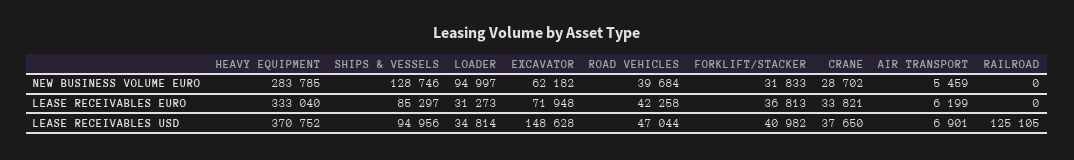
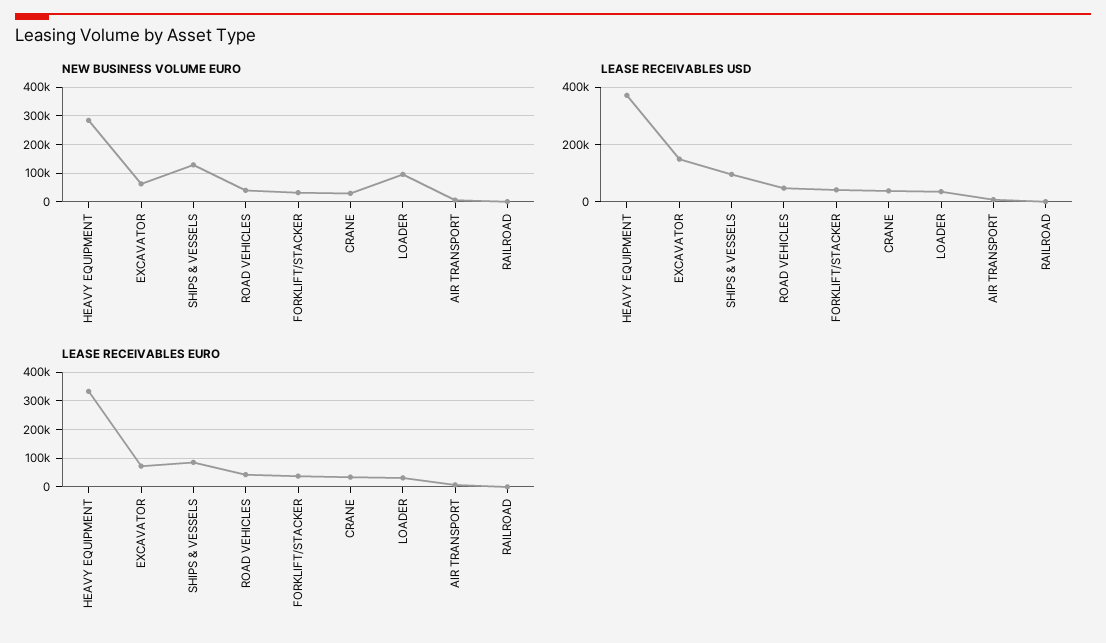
  {
    "NEW BUSINESS VOLUME EURO": {
      "HEAVY EQUIPMENT": 283785,
      "SHIPS & VESSELS": 128746,
      "LOADER": 94997,
      "EXCAVATOR": 62182,
      "ROAD VEHICLES": 39684,
      "FORKLIFT/STACKER": 31833,
      "CRANE": 28702,
      "AIR TRANSPORT": 5459,
      "RAILROAD": 0
    },
    "LEASE RECEIVABLES EURO": {
      "HEAVY EQUIPMENT": 333040,
      "SHIPS & VESSELS": 85297,
      "LOADER": 31273,
      "EXCAVATOR": 71948,
      "ROAD VEHICLES": 42258,
      "FORKLIFT/STACKER": 36813,
      "CRANE": 33821,
      "AIR TRANSPORT": 6199,
      "RAILROAD": 0
    },
    "LEASE RECEIVABLES USD": {
      "HEAVY EQUIPMENT": 370752,
      "SHIPS & VESSELS": 94956,
      "LOADER": 34814,
      "EXCAVATOR": 148628,
      "ROAD VEHICLES": 47044,
      "FORKLIFT/STACKER": 40982,
      "CRANE": 37650,
      "AIR TRANSPORT": 6901,
-     "RAILROAD": 125105
+     "RAILROAD": 0
    }
  }

